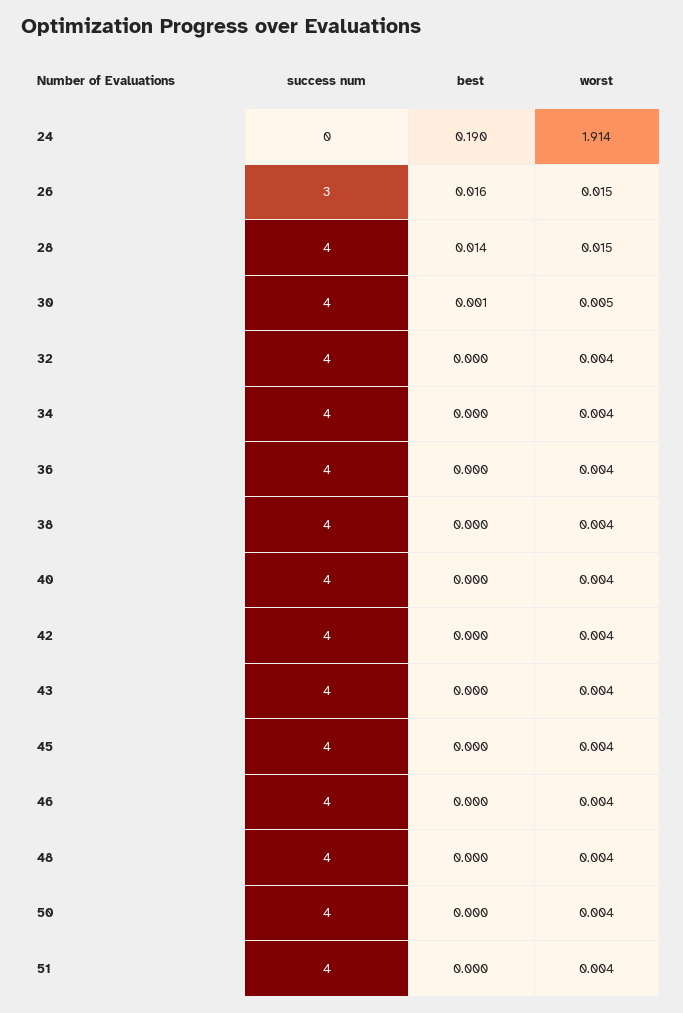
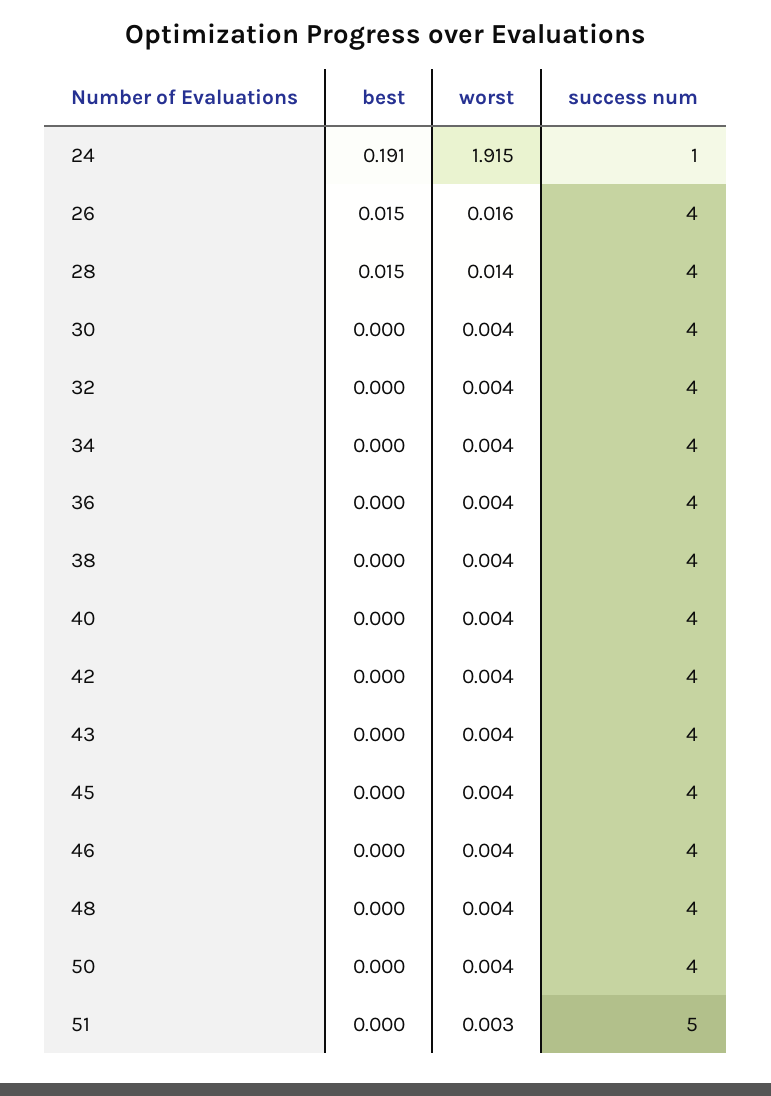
  {
    "success num": {
-     "24": 0,
+     "24": 1,
-     "26": 3,
+     "26": 4,
      "28": 4,
      "30": 4,
      "32": 4,
      "34": 4,
      "36": 4,
      "38": 4,
      "40": 4,
      "42": 4,
      "43": 4,
      "45": 4,
      "46": 4,
      "48": 4,
      "50": 4,
-     "51": 4
+     "51": 5
    },
    "best": {
-     "24": 0.19,
+     "24": 0.191,
-     "26": 0.016,
+     "26": 0.015,
-     "28": 0.014,
+     "28": 0.015,
-     "30": 0.001,
+     "30": 0,
      "32": 0,
      "34": 0,
      "36": 0,
      "38": 0,
      "40": 0,
      "42": 0,
      "43": 0,
      "45": 0,
      "46": 0,
      "48": 0,
      "50": 0,
      "51": 0
    },
    "worst": {
-     "24": 1.914,
+     "24": 1.915,
-     "26": 0.015,
+     "26": 0.016,
-     "28": 0.015,
+     "28": 0.014,
-     "30": 0.005,
+     "30": 0.004,
      "32": 0.004,
      "34": 0.004,
      "36": 0.004,
      "38": 0.004,
      "40": 0.004,
      "42": 0.004,
      "43": 0.004,
      "45": 0.004,
      "46": 0.004,
      "48": 0.004,
      "50": 0.004,
-     "51": 0.004
+     "51": 0.003
    }
  }

